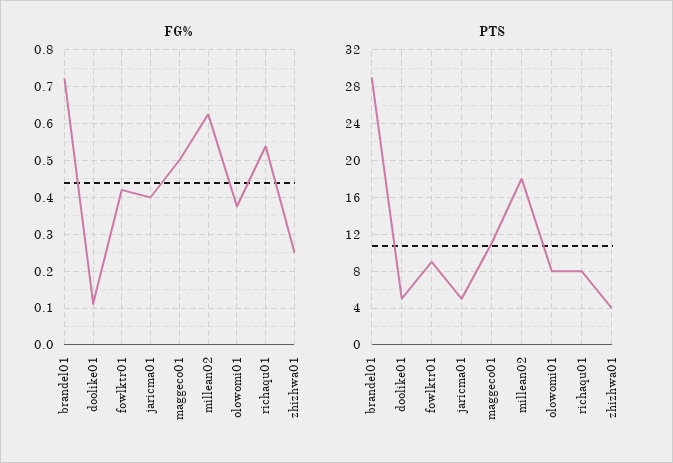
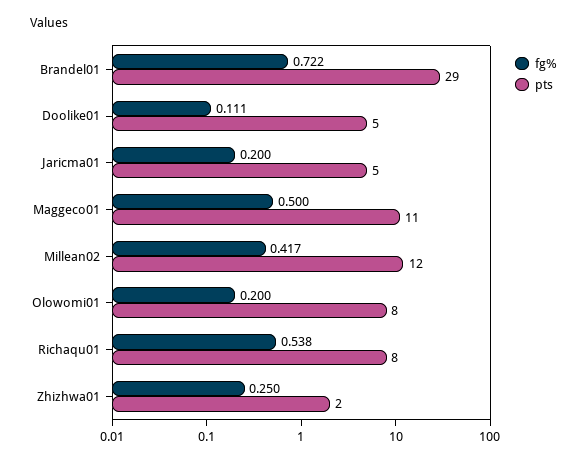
  {
    "FG%": {
      "brandel01": 0.722,
      "doolike01": 0.111,
-     "fowlktr01": 0.42,
-     "jaricma01": 0.4,
+     "jaricma01": 0.2,
      "maggeco01": 0.5,
-     "millean02": 0.62,
+     "millean02": 0.417,
-     "olowomi01": 0.38,
+     "olowomi01": 0.2,
      "richaqu01": 0.538,
      "zhizhwa01": 0.25
    },
    "PTS": {
      "brandel01": 29,
      "doolike01": 5,
-     "fowlktr01": 9,
      "jaricma01": 5,
      "maggeco01": 11,
-     "millean02": 18,
+     "millean02": 12,
      "olowomi01": 8,
      "richaqu01": 8,
-     "zhizhwa01": 4
+     "zhizhwa01": 2
    }
  }

